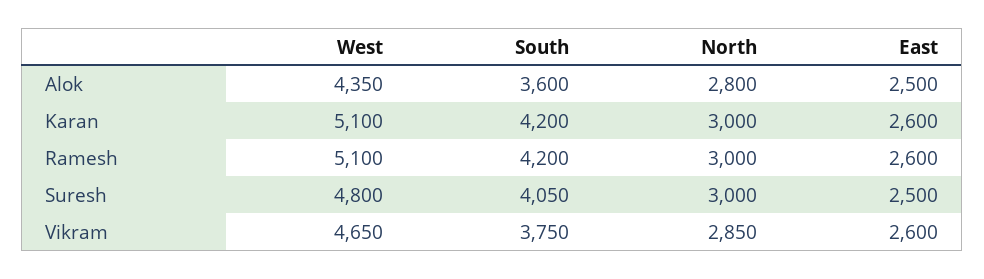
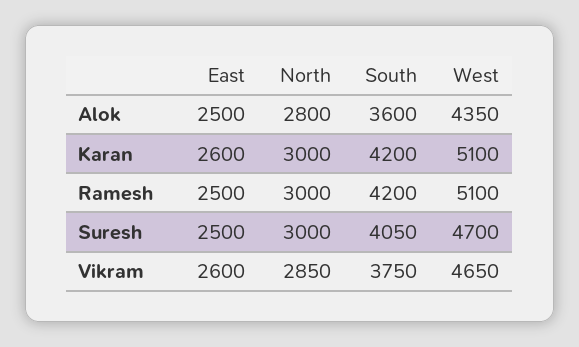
  {
    "West": {
      "Alok": 4350,
      "Karan": 5100,
      "Ramesh": 5100,
-     "Suresh": 4800,
+     "Suresh": 4700,
      "Vikram": 4650
    },
    "South": {
      "Alok": 3600,
      "Karan": 4200,
      "Ramesh": 4200,
      "Suresh": 4050,
      "Vikram": 3750
    },
    "North": {
      "Alok": 2800,
      "Karan": 3000,
      "Ramesh": 3000,
      "Suresh": 3000,
      "Vikram": 2850
    },
    "East": {
      "Alok": 2500,
      "Karan": 2600,
-     "Ramesh": 2600,
+     "Ramesh": 2500,
      "Suresh": 2500,
      "Vikram": 2600
    }
  }

